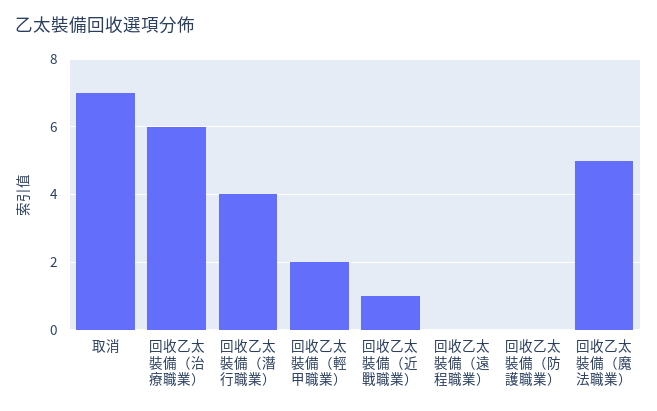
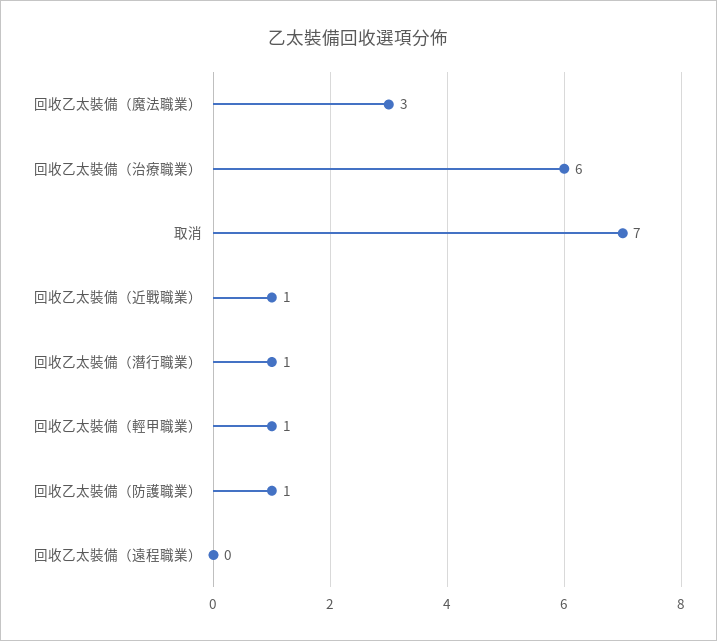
  {
    "取消": 7,
    "回收乙太裝備（治療職業）": 6,
-   "回收乙太裝備（潛行職業）": 4,
+   "回收乙太裝備（潛行職業）": 1,
-   "回收乙太裝備（輕甲職業）": 2,
+   "回收乙太裝備（輕甲職業）": 1,
    "回收乙太裝備（近戰職業）": 1,
    "回收乙太裝備（遠程職業）": 0,
-   "回收乙太裝備（防護職業）": 0,
+   "回收乙太裝備（防護職業）": 1,
-   "回收乙太裝備（魔法職業）": 5
+   "回收乙太裝備（魔法職業）": 3
  }

